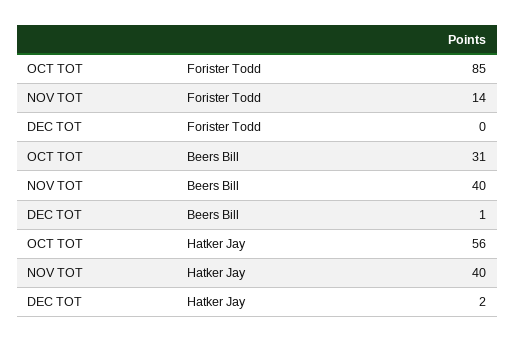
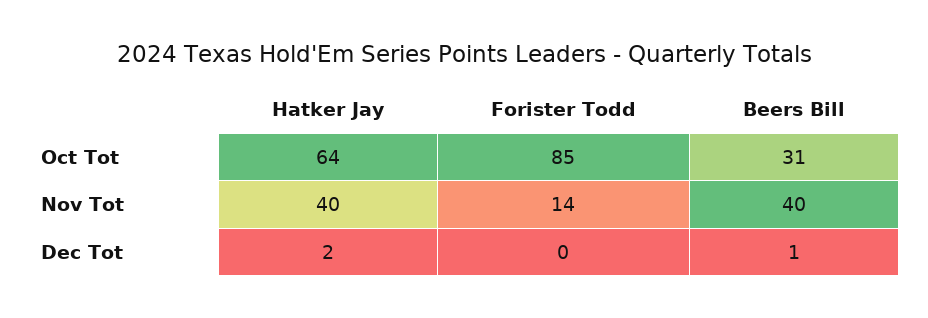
  {
    "OCT TOT": {
      "Forister Todd": 85,
      "Beers Bill": 31,
-     "Hatker Jay": 56
+     "Hatker Jay": 64
    },
    "NOV TOT": {
      "Forister Todd": 14,
      "Beers Bill": 40,
      "Hatker Jay": 40
    },
    "DEC TOT": {
      "Forister Todd": 0,
      "Beers Bill": 1,
      "Hatker Jay": 2
    }
  }

